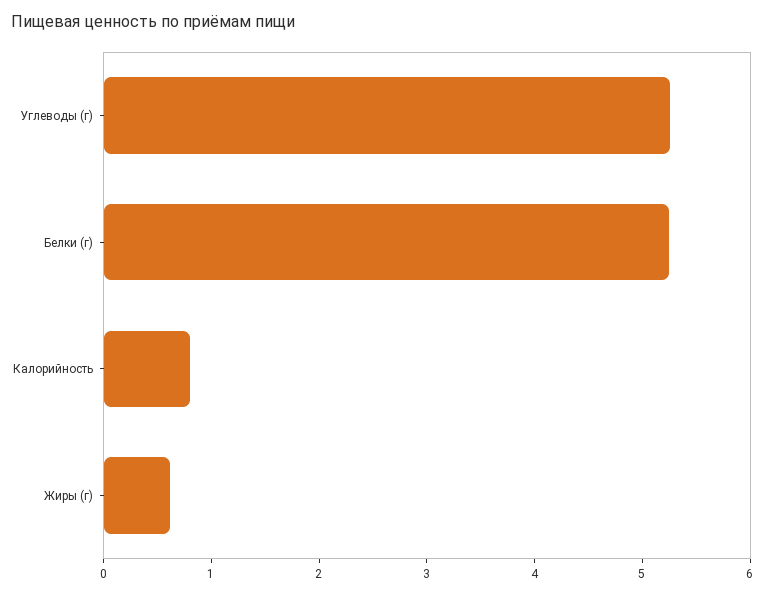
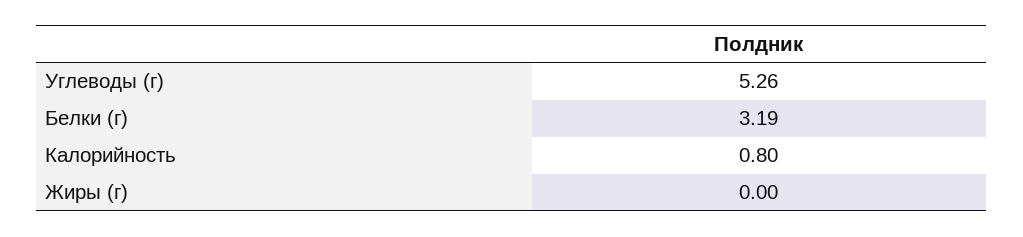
  {
    "Углеводы (г)": 5.26,
-   "Белки (г)": 5.2,
+   "Белки (г)": 3.19,
    "Калорийность": 0.8,
-   "Жиры (г)": 0.6
+   "Жиры (г)": 0
  }

